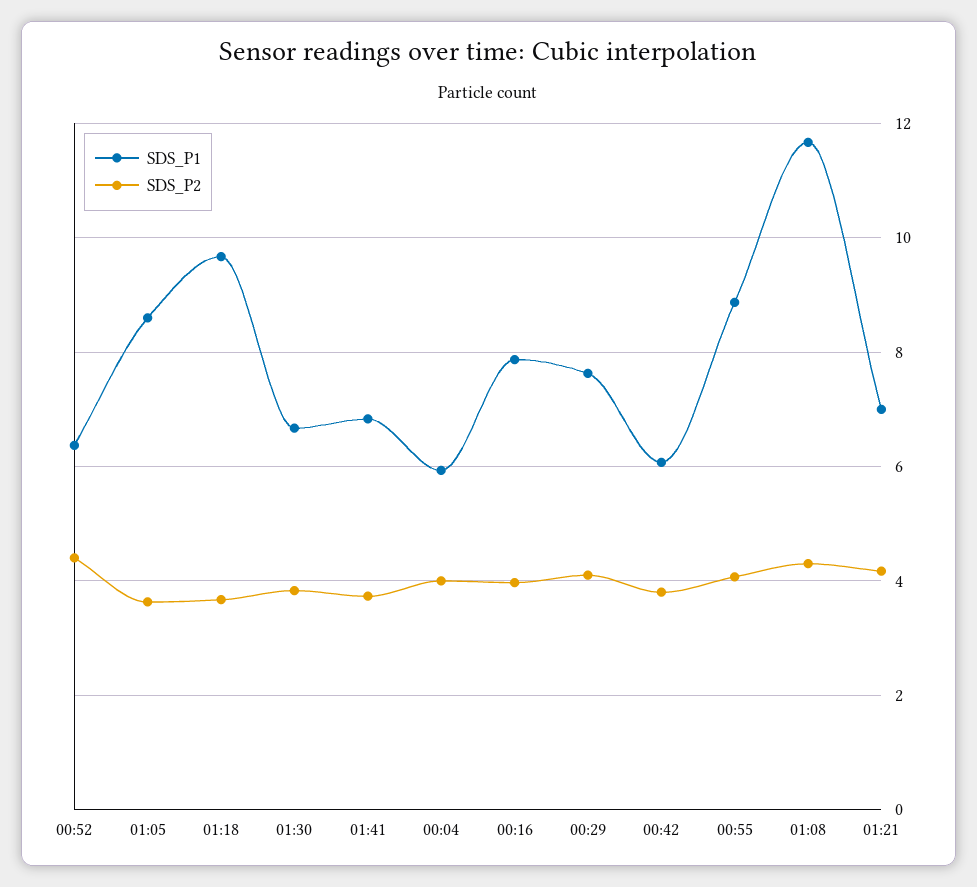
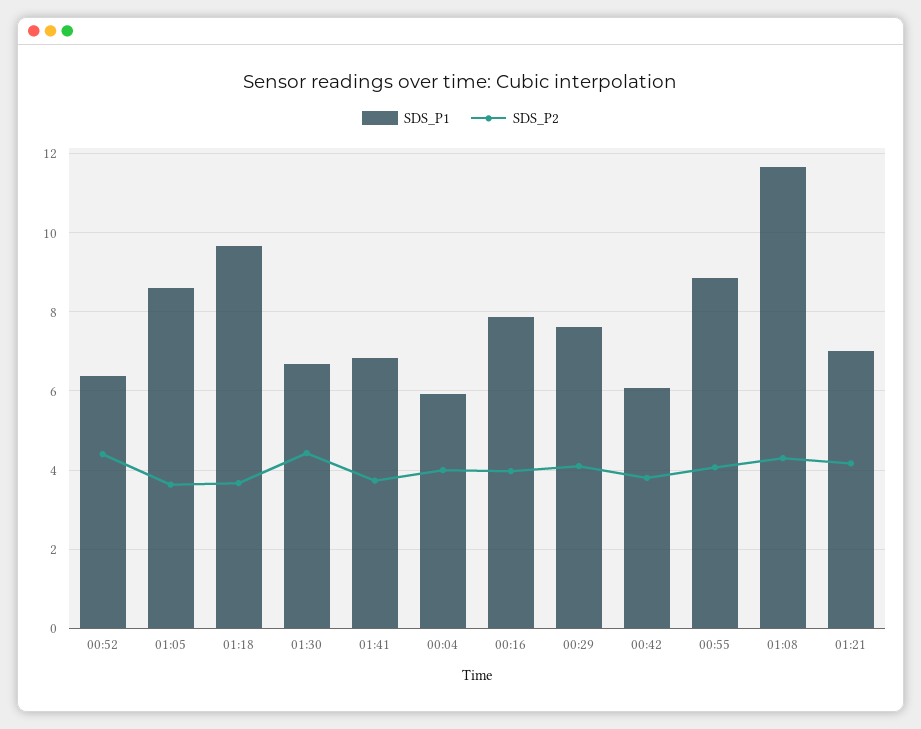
  {
    "SDS_P1": {
      "00:52": 6.4,
      "01:05": 8.6,
      "01:18": 9.6,
      "01:30": 6.6,
      "01:41": 6.8,
      "00:04": 6,
      "00:16": 7.8,
      "00:29": 7.6,
      "00:42": 6,
      "00:55": 8.8,
      "01:08": 11.6,
      "01:21": 7
    },
    "SDS_P2": {
      "00:52": 4.4,
      "01:05": 3.6,
      "01:18": 3.6,
-     "01:30": 3.8,
+     "01:30": 4.4,
      "01:41": 3.8,
      "00:04": 4,
      "00:16": 4,
      "00:29": 4.2,
      "00:42": 3.8,
      "00:55": 4,
      "01:08": 4.4,
      "01:21": 4.2
    }
  }

